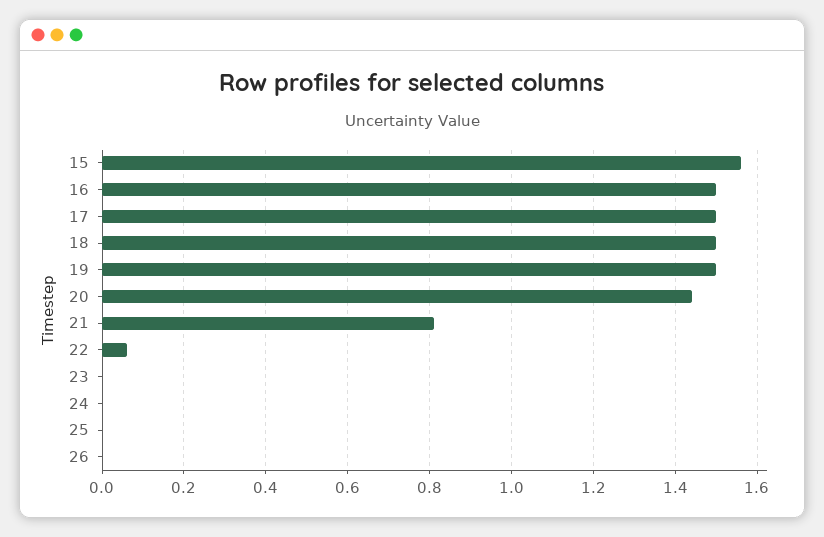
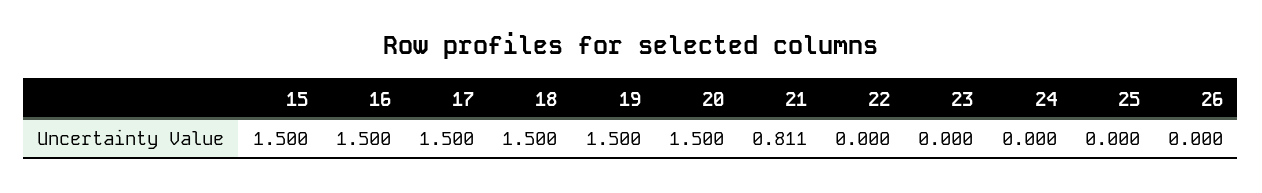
  {
-   "15": 1.56,
+   "15": 1.5,
    "16": 1.5,
    "17": 1.5,
    "18": 1.5,
    "19": 1.5,
-   "20": 1.44,
+   "20": 1.5,
    "21": 0.811,
-   "22": 0.06,
+   "22": 0,
    "23": 0,
    "24": 0,
    "25": 0,
    "26": 0
  }

